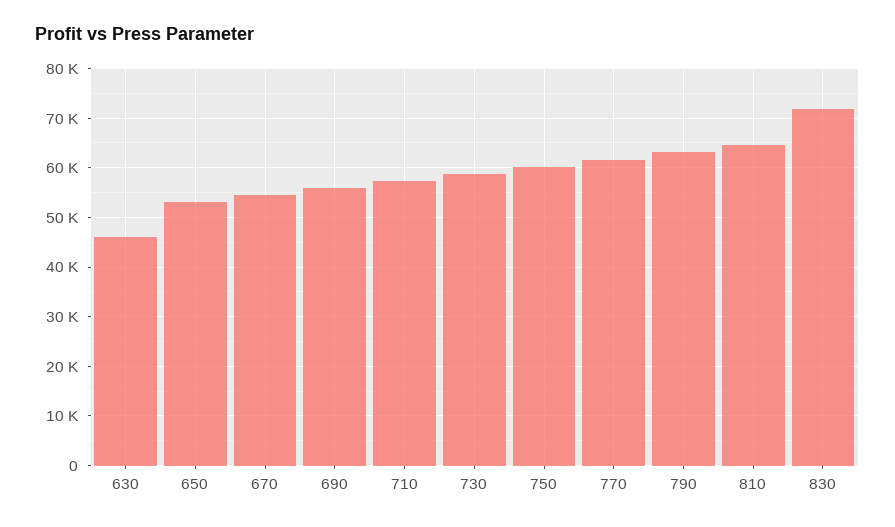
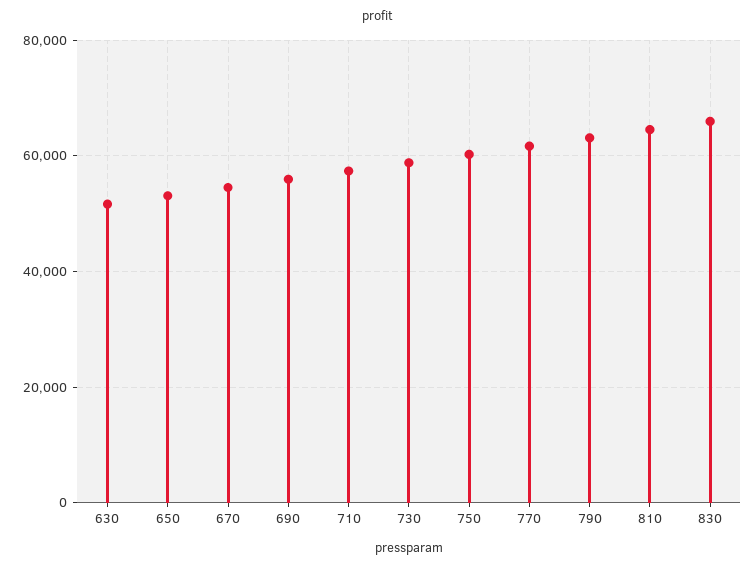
  {
-   "630": 46000,
+   "630": 52000,
    "650": 54000,
    "670": 54000,
    "690": 56000,
    "710": 58000,
    "730": 58000,
    "750": 60000,
    "770": 62000,
    "790": 64000,
    "810": 64000,
-   "830": 72000
+   "830": 66000
  }

